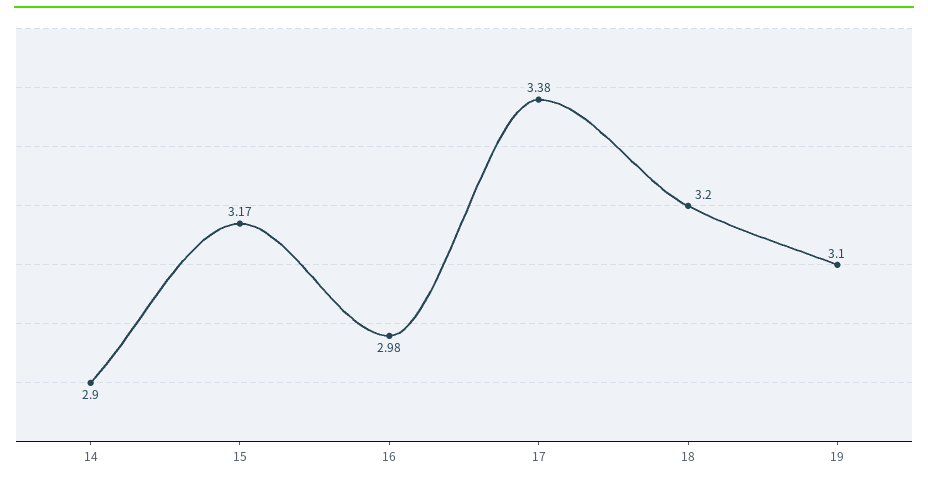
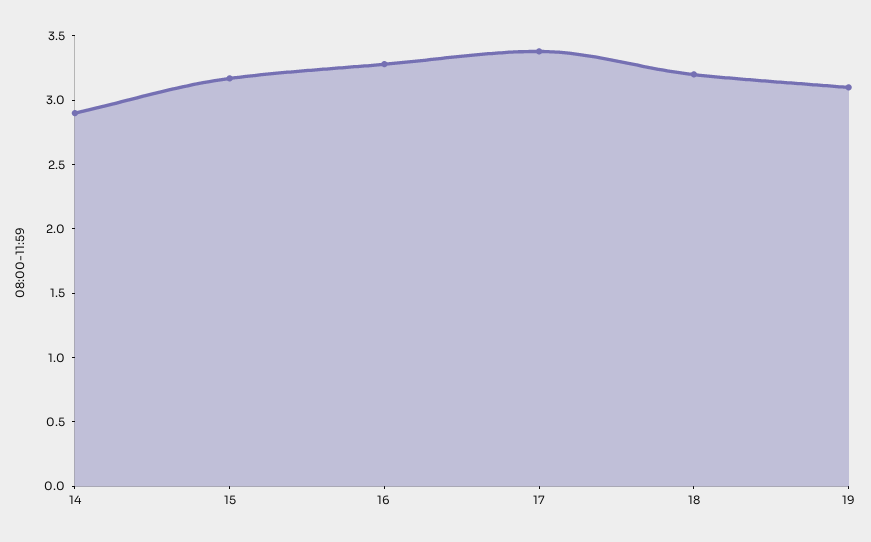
  {
    "14": 2.9,
    "15": 3.17,
-   "16": 2.98,
+   "16": 3.3,
    "17": 3.38,
    "18": 3.2,
    "19": 3.1
  }

